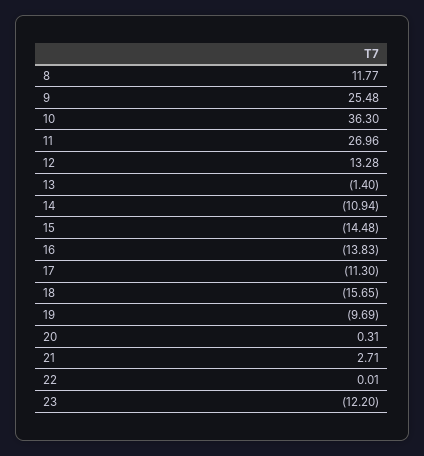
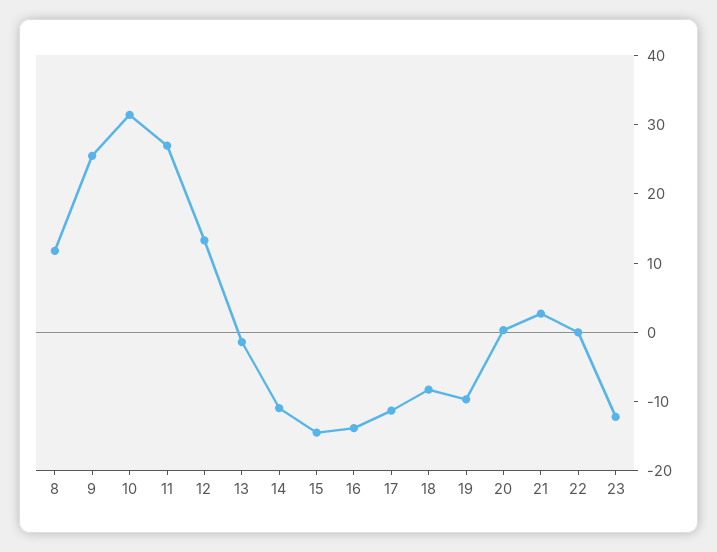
  {
    "8": 11.77,
    "9": 25.48,
-   "10": 36.3,
+   "10": 32,
    "11": 26.96,
    "12": 13.28,
    "13": -1.4,
    "14": -10.94,
    "15": -14.48,
    "16": -13.83,
    "17": -11.3,
-   "18": -15.65,
+   "18": -8,
    "19": -9.69,
    "20": 0.31,
    "21": 2.71,
    "22": 0.01,
    "23": -12.2
  }

